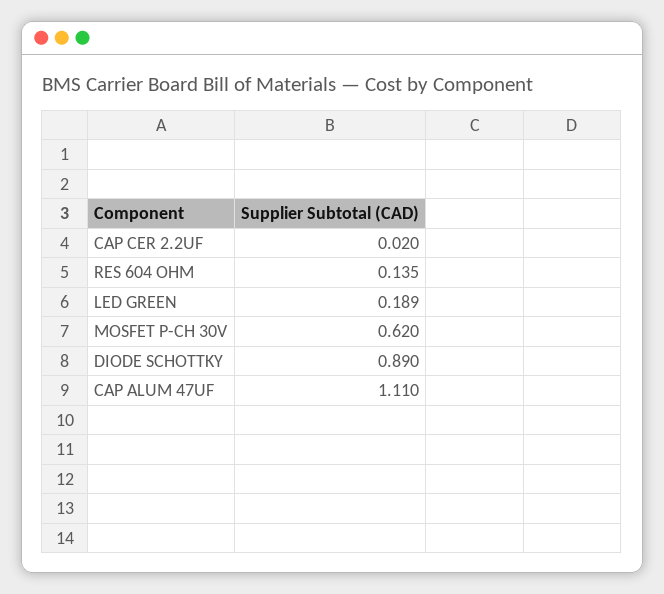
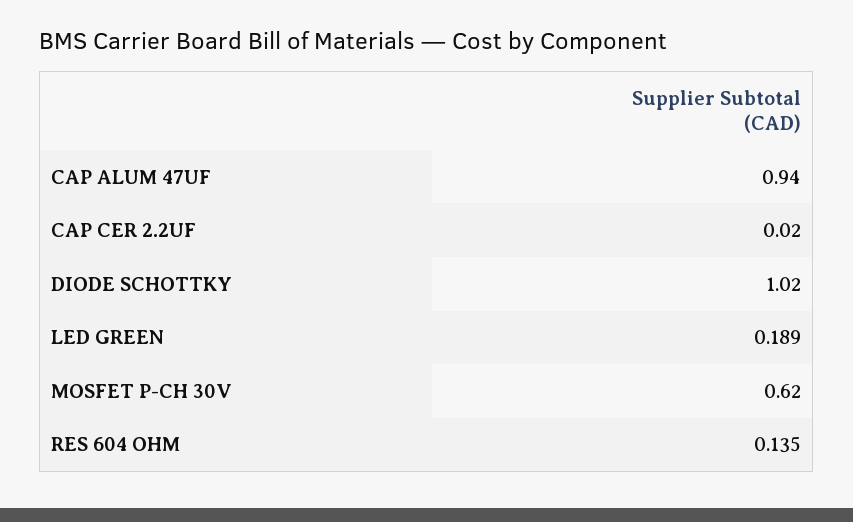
  {
    "CAP CER 2.2UF": 0.02,
    "RES 604 OHM": 0.135,
    "LED GREEN": 0.189,
    "MOSFET P-CH 30V": 0.62,
-   "DIODE SCHOTTKY": 0.89,
+   "DIODE SCHOTTKY": 1.02,
-   "CAP ALUM 47UF": 1.11
+   "CAP ALUM 47UF": 0.94
  }

